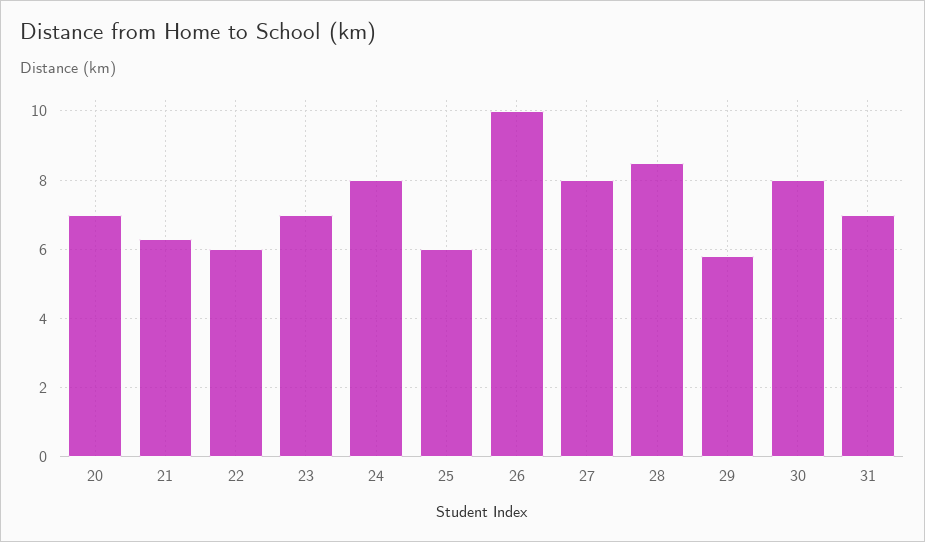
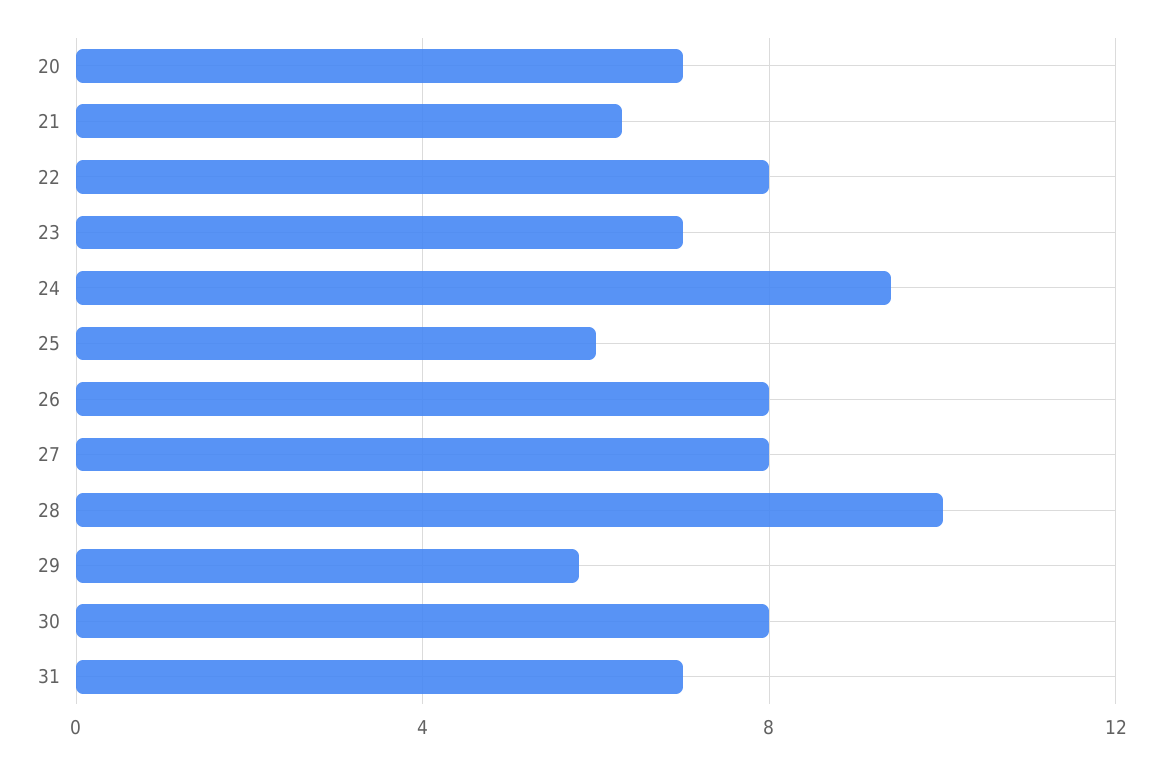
  {
    "20": 7,
    "21": 6.5,
-   "22": 6,
+   "22": 8,
    "23": 7,
-   "24": 8,
+   "24": 9.5,
    "25": 6,
-   "26": 10,
+   "26": 8,
    "27": 8,
-   "28": 8.5,
+   "28": 10,
    "29": 6,
    "30": 8,
    "31": 7
  }

